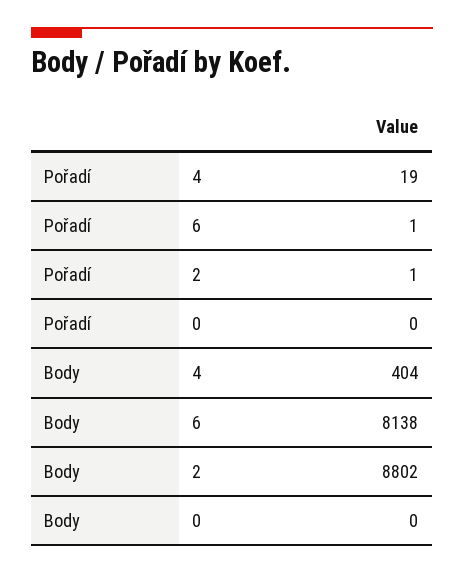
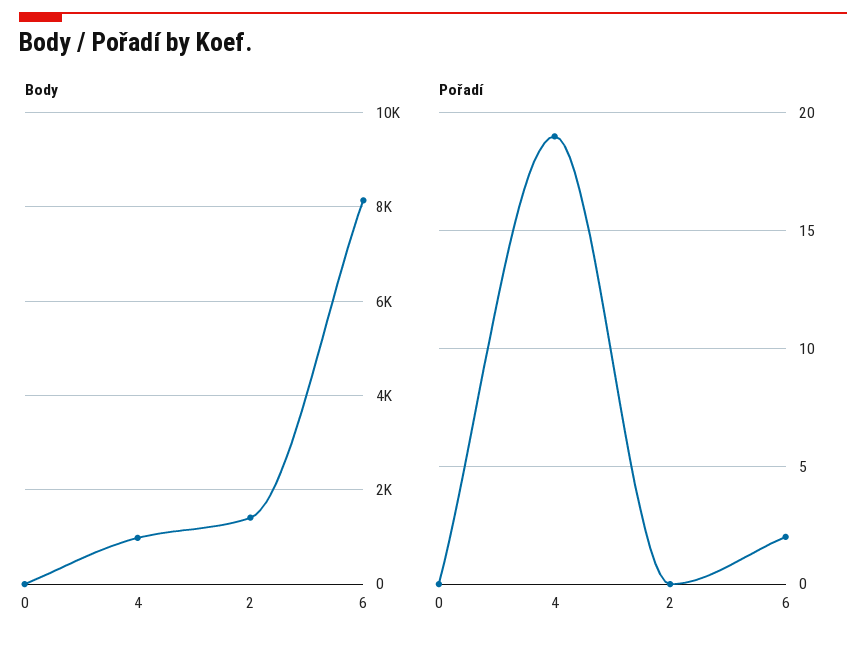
  {
    "Pořadí": {
      "4": 19,
-     "6": 1,
+     "6": 2,
-     "2": 1,
+     "2": 0,
      "0": 0
    },
    "Body": {
-     "4": 404,
+     "4": 1000,
      "6": 8138,
-     "2": 8802,
+     "2": 1400,
      "0": 0
    }
  }

